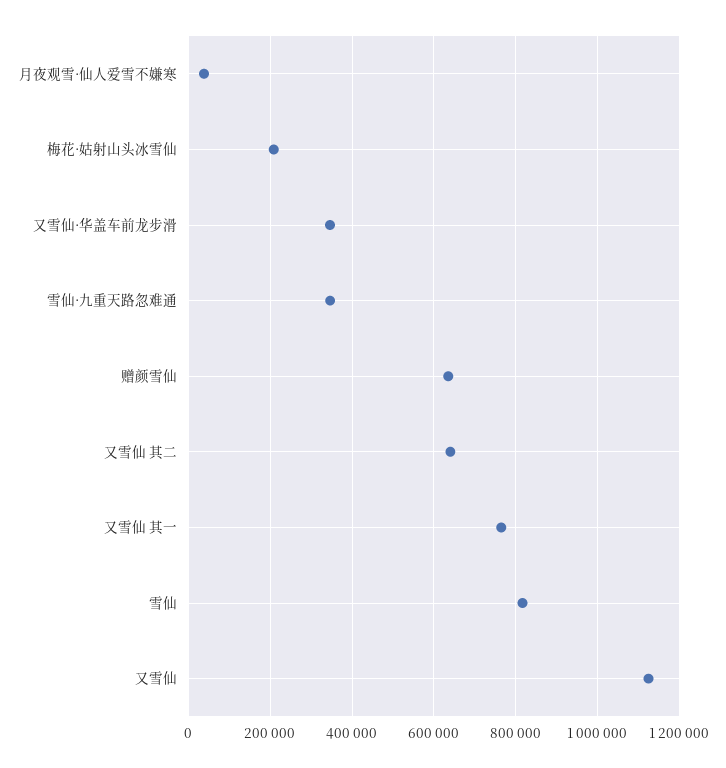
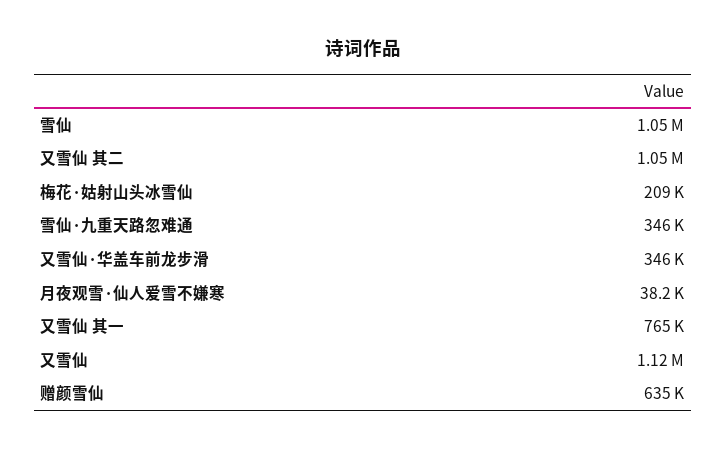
  {
    "月夜观雪·仙人爱雪不嫌寒": 38200,
    "梅花·姑射山头冰雪仙": 209000,
    "又雪仙·华盖车前龙步滑": 346000,
    "雪仙·九重天路忽难通": 346000,
    "赠颜雪仙": 635000,
-   "又雪仙 其二": 640000,
+   "又雪仙 其二": 1050000,
    "又雪仙 其一": 765000,
-   "雪仙": 820000,
+   "雪仙": 1050000,
    "又雪仙": 1120000
  }

